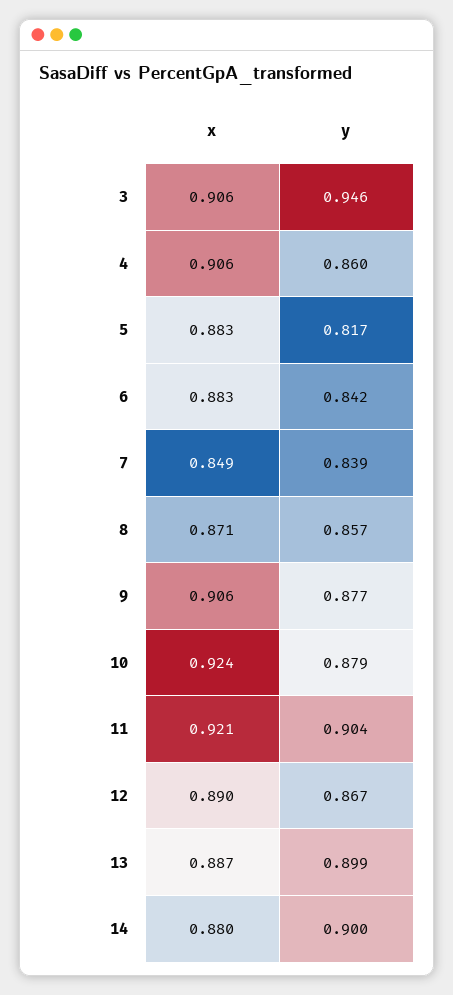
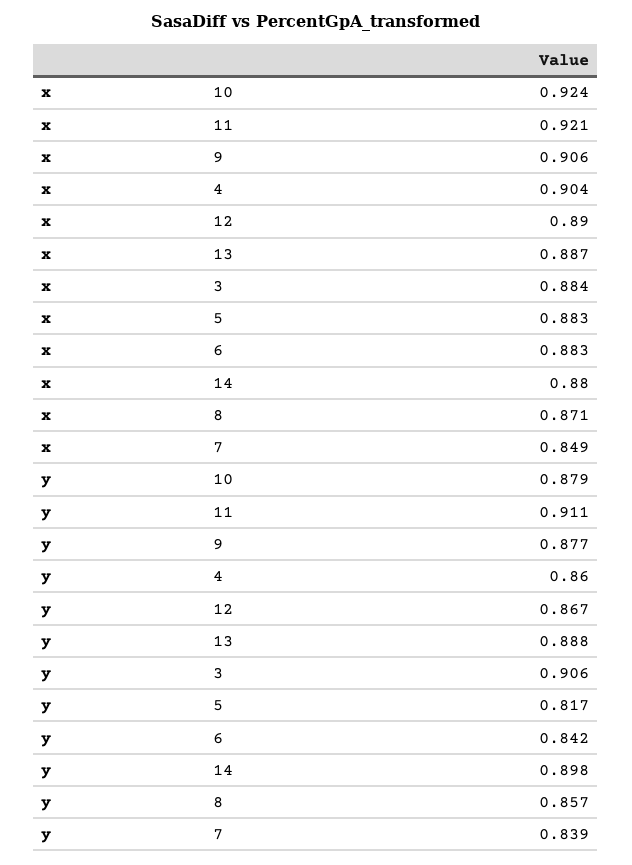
  {
    "x": {
-     "3": 0.906,
+     "3": 0.884,
-     "4": 0.906,
+     "4": 0.904,
      "5": 0.883,
      "6": 0.883,
      "7": 0.849,
      "8": 0.871,
      "9": 0.906,
      "10": 0.924,
      "11": 0.921,
      "12": 0.89,
      "13": 0.887,
      "14": 0.88
    },
    "y": {
-     "3": 0.946,
+     "3": 0.906,
      "4": 0.86,
      "5": 0.817,
      "6": 0.842,
      "7": 0.839,
      "8": 0.857,
      "9": 0.877,
      "10": 0.879,
-     "11": 0.904,
+     "11": 0.911,
      "12": 0.867,
-     "13": 0.899,
+     "13": 0.888,
-     "14": 0.9
+     "14": 0.898
    }
  }

